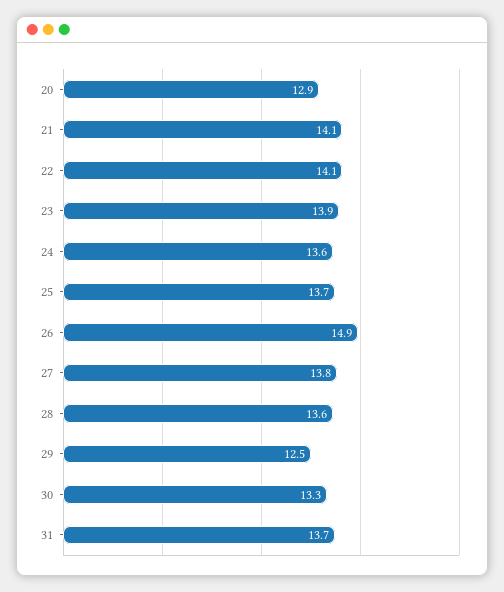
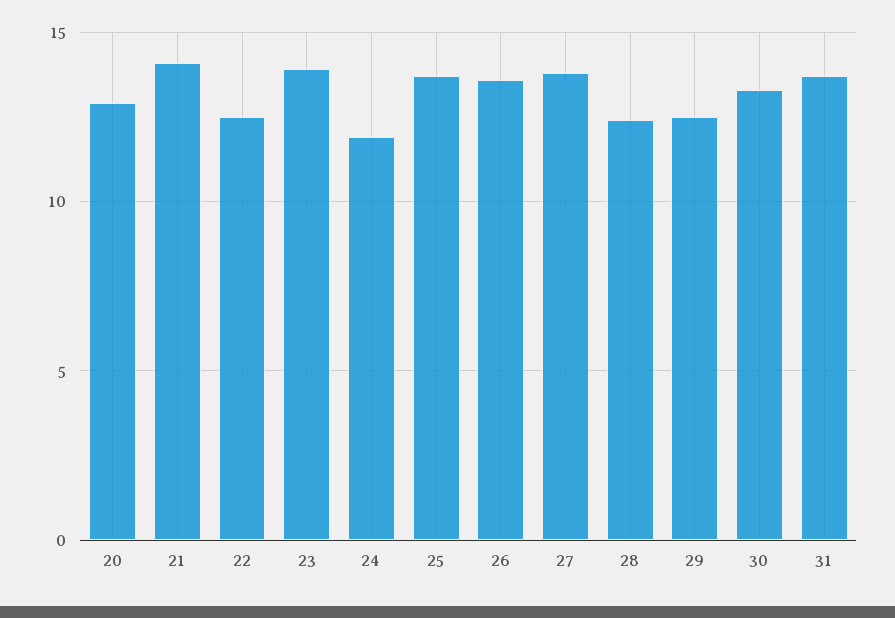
  {
    "20": 12.9,
    "21": 14.1,
-   "22": 14.1,
+   "22": 12.5,
    "23": 13.9,
-   "24": 13.6,
+   "24": 12,
    "25": 13.7,
-   "26": 14.9,
+   "26": 13.5,
    "27": 13.8,
-   "28": 13.6,
+   "28": 12.5,
    "29": 12.5,
    "30": 13.3,
    "31": 13.7
  }

